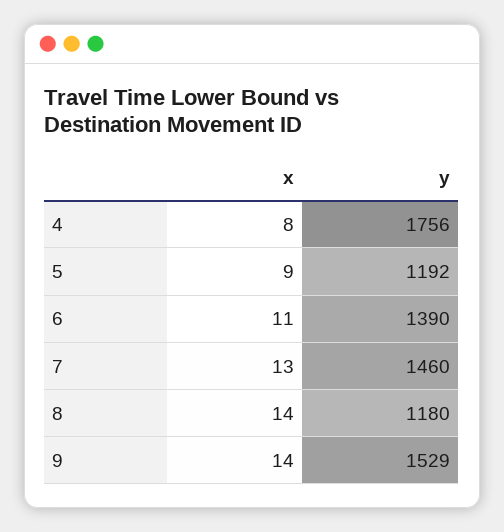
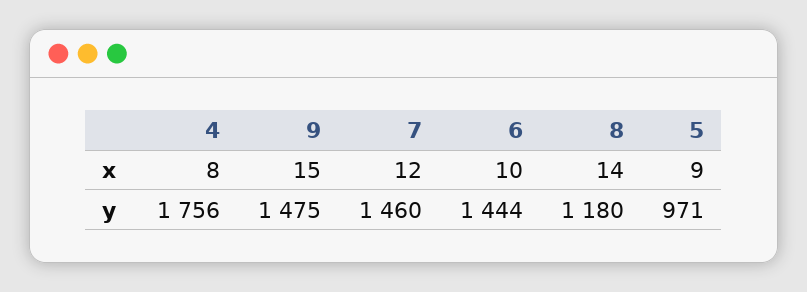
  {
    "x": {
      "4": 8,
      "5": 9,
-     "6": 11,
+     "6": 10,
-     "7": 13,
+     "7": 12,
      "8": 14,
-     "9": 14
+     "9": 15
    },
    "y": {
      "4": 1756,
-     "5": 1192,
+     "5": 971,
-     "6": 1390,
+     "6": 1444,
      "7": 1460,
      "8": 1180,
-     "9": 1529
+     "9": 1475
    }
  }

